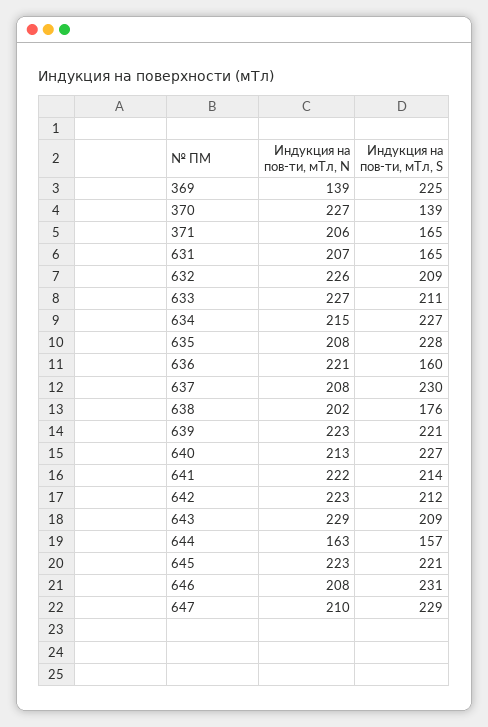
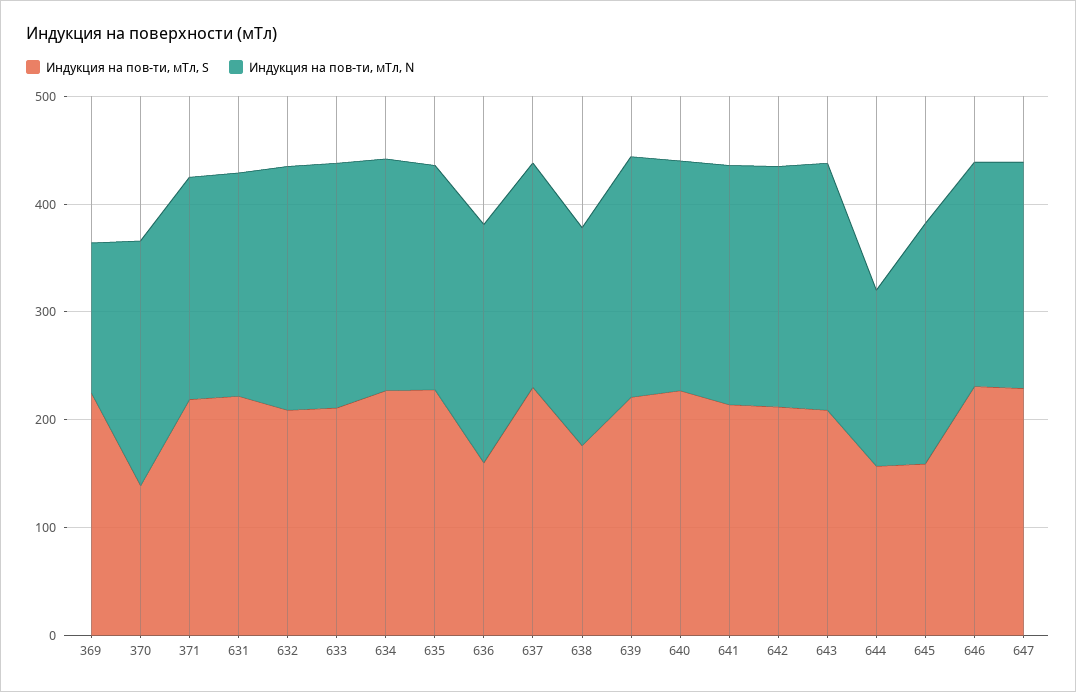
  {
    "Индукция на пов-ти, мТл, N": {
      "369": 139,
      "370": 227,
      "371": 206,
      "631": 207,
      "632": 226,
      "633": 227,
      "634": 215,
      "635": 208,
      "636": 221,
      "637": 208,
      "638": 202,
      "639": 223,
      "640": 213,
      "641": 222,
      "642": 223,
      "643": 229,
      "644": 163,
      "645": 223,
      "646": 208,
      "647": 210
    },
    "Индукция на пов-ти, мТл, S": {
      "369": 225,
      "370": 139,
-     "371": 165,
+     "371": 220,
-     "631": 165,
+     "631": 220,
      "632": 209,
      "633": 211,
      "634": 227,
      "635": 228,
      "636": 160,
      "637": 230,
      "638": 176,
      "639": 221,
      "640": 227,
      "641": 214,
      "642": 212,
      "643": 209,
      "644": 157,
-     "645": 221,
+     "645": 160,
      "646": 231,
      "647": 229
    }
  }

